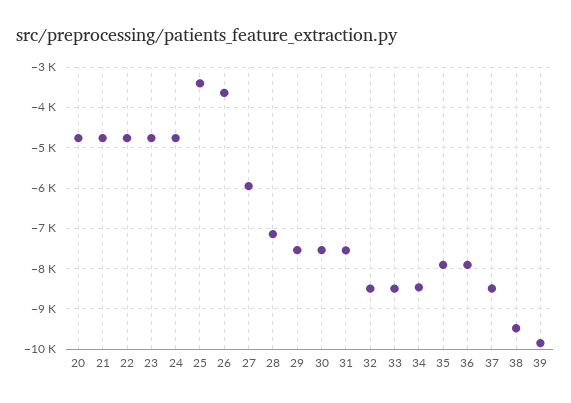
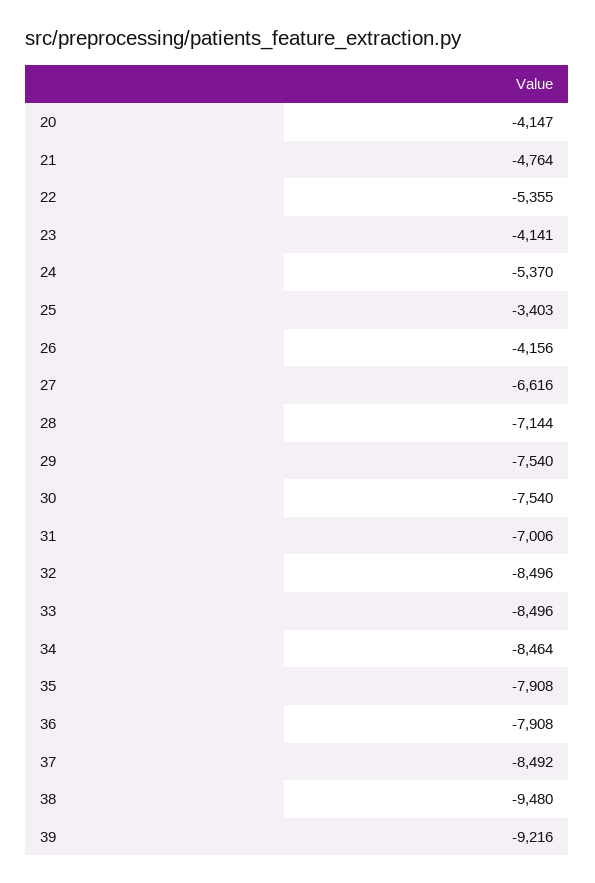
  {
-   "20": -4800,
+   "20": -4147,
    "21": -4764,
-   "22": -4800,
+   "22": -5355,
-   "23": -4800,
+   "23": -4141,
-   "24": -4800,
+   "24": -5370,
    "25": -3403,
-   "26": -3600,
+   "26": -4156,
-   "27": -6000,
+   "27": -6616,
    "28": -7144,
    "29": -7540,
    "30": -7540,
-   "31": -7600,
+   "31": -7006,
    "32": -8496,
    "33": -8496,
    "34": -8464,
    "35": -7908,
    "36": -7908,
    "37": -8492,
    "38": -9480,
-   "39": -9800
+   "39": -9216
  }

